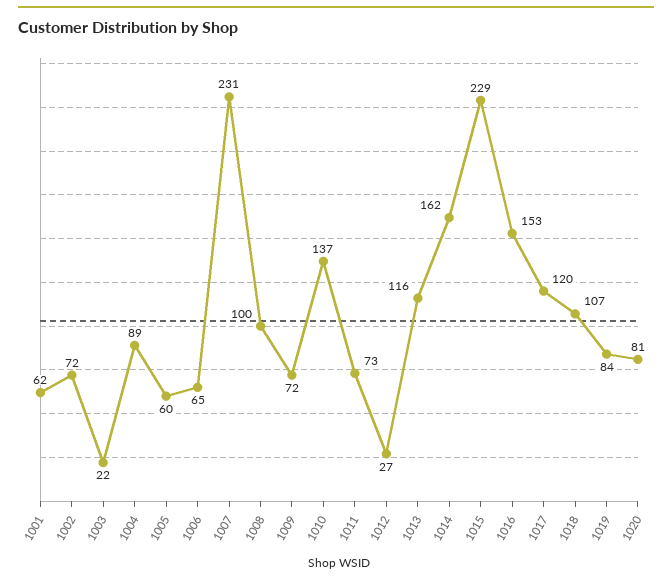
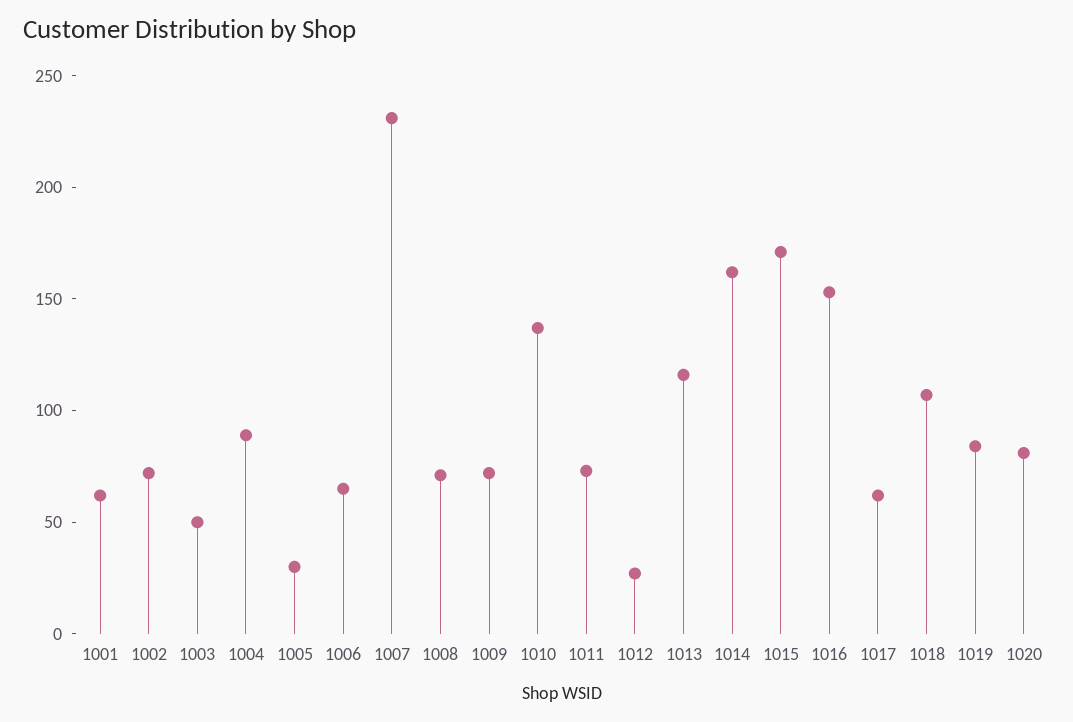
  {
    "1001": 62,
    "1002": 72,
-   "1003": 22,
+   "1003": 50,
    "1004": 89,
-   "1005": 60,
+   "1005": 30,
    "1006": 65,
    "1007": 231,
-   "1008": 100,
+   "1008": 70,
    "1009": 72,
    "1010": 137,
    "1011": 73,
    "1012": 27,
    "1013": 116,
    "1014": 162,
-   "1015": 229,
+   "1015": 170,
    "1016": 153,
-   "1017": 120,
+   "1017": 60,
    "1018": 107,
    "1019": 84,
    "1020": 81
  }

